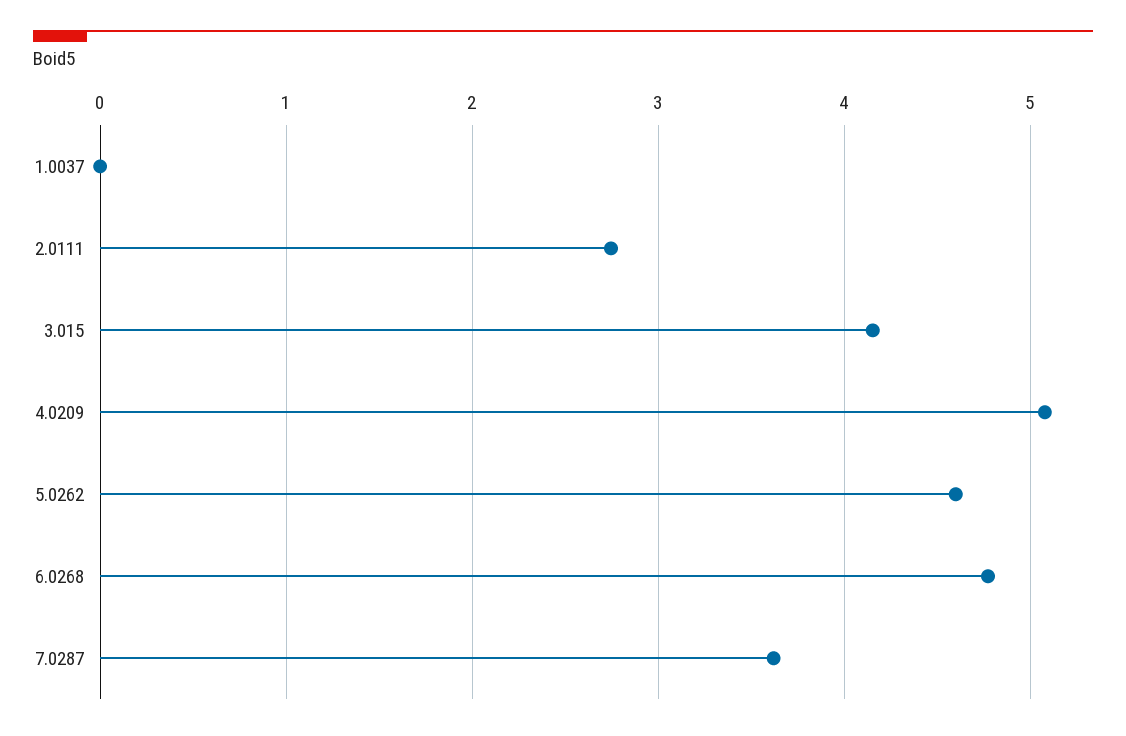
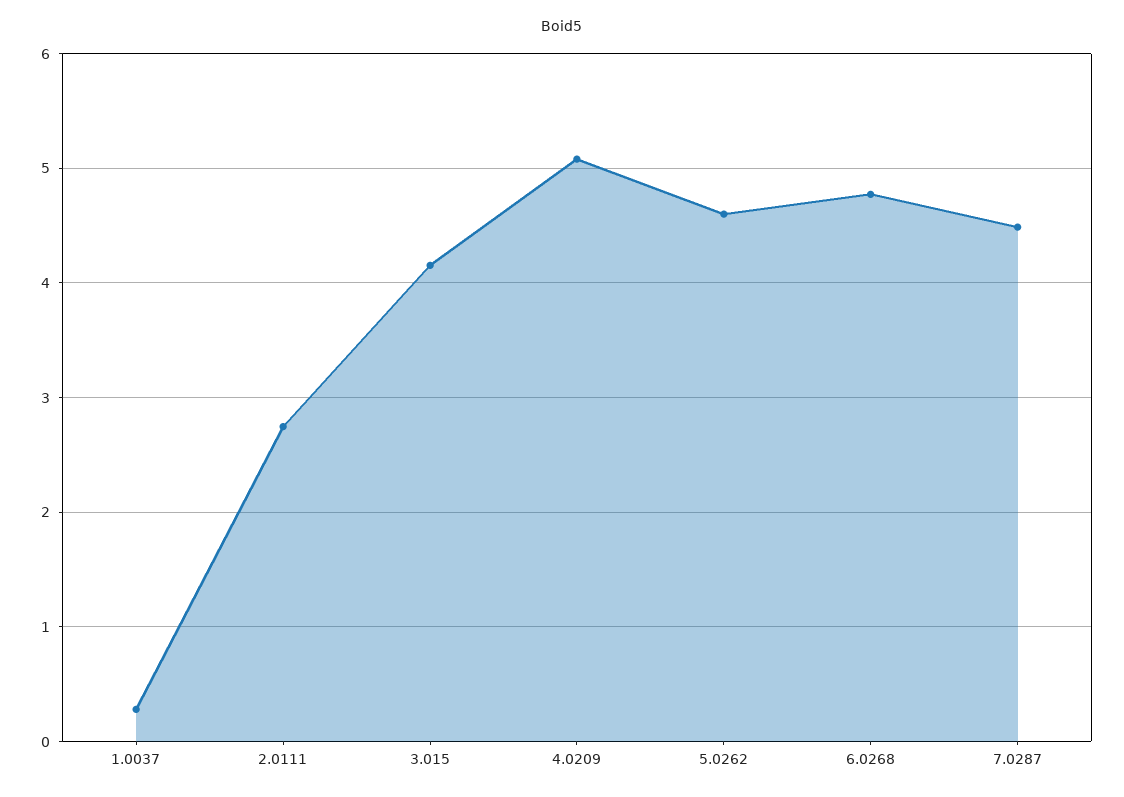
  {
-   "1.0037": 0,
+   "1.0037": 0.3,
    "2.0111": 2.7,
    "3.015": 4.2,
    "4.0209": 5.1,
    "5.0262": 4.6,
    "6.0268": 4.8,
-   "7.0287": 3.6
+   "7.0287": 4.5
  }

